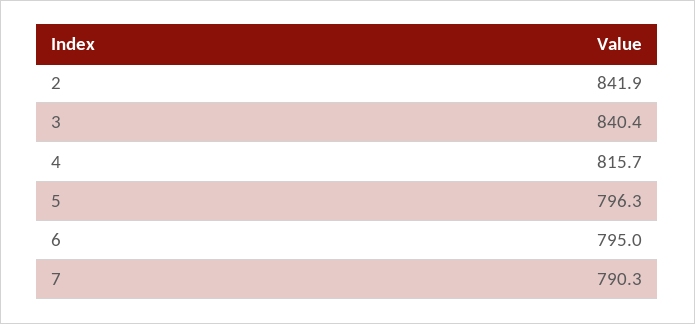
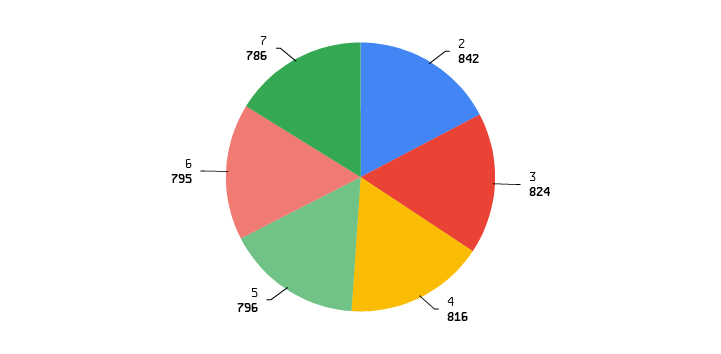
  {
    "2": 841.9,
-   "3": 840.4,
+   "3": 824,
    "4": 815.7,
    "5": 796.3,
    "6": 795,
-   "7": 790.3
+   "7": 786
  }

